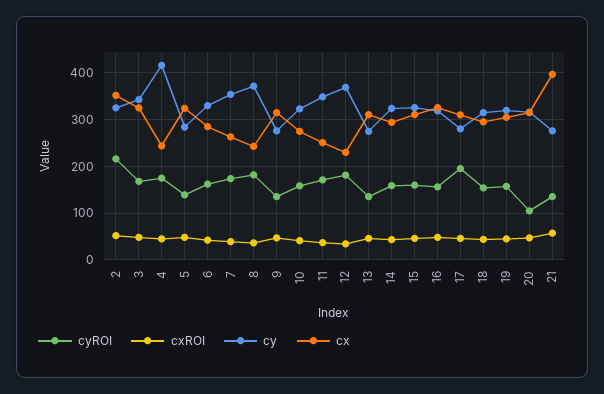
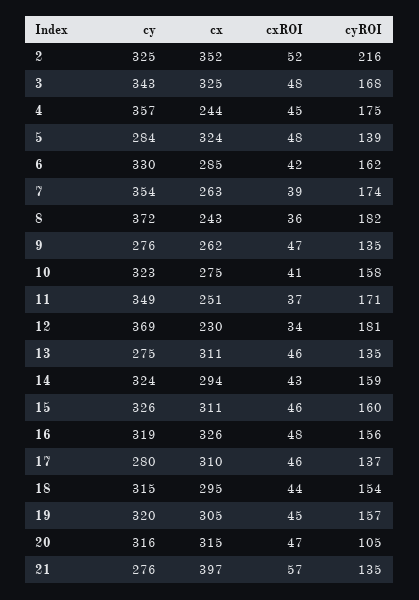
  {
    "cyROI": {
      "2": 216,
      "3": 168,
      "4": 175,
      "5": 139,
      "6": 162,
      "7": 174,
      "8": 182,
      "9": 135,
      "10": 158,
      "11": 171,
      "12": 181,
      "13": 135,
      "14": 159,
      "15": 160,
      "16": 156,
-     "17": 200,
+     "17": 137,
      "18": 154,
      "19": 157,
      "20": 105,
      "21": 135
    },
    "cxROI": {
      "2": 52,
      "3": 48,
      "4": 45,
      "5": 48,
      "6": 42,
      "7": 39,
      "8": 36,
      "9": 47,
      "10": 41,
      "11": 37,
      "12": 34,
      "13": 46,
      "14": 43,
      "15": 46,
      "16": 48,
      "17": 46,
      "18": 44,
      "19": 45,
      "20": 47,
      "21": 57
    },
    "cy": {
      "2": 325,
      "3": 343,
-     "4": 420,
+     "4": 357,
      "5": 284,
      "6": 330,
      "7": 354,
      "8": 372,
      "9": 276,
      "10": 323,
      "11": 349,
      "12": 369,
      "13": 275,
      "14": 324,
      "15": 326,
      "16": 319,
      "17": 280,
      "18": 315,
      "19": 320,
      "20": 316,
      "21": 276
    },
    "cx": {
      "2": 352,
      "3": 325,
      "4": 244,
      "5": 324,
      "6": 285,
      "7": 263,
      "8": 243,
-     "9": 320,
+     "9": 262,
      "10": 275,
      "11": 251,
      "12": 230,
      "13": 311,
      "14": 294,
      "15": 311,
      "16": 326,
      "17": 310,
      "18": 295,
      "19": 305,
      "20": 315,
      "21": 397
    }
  }

